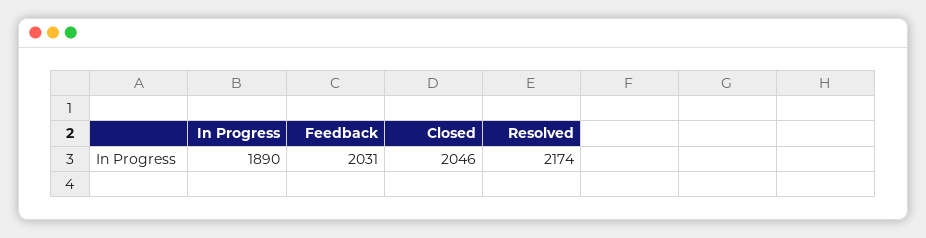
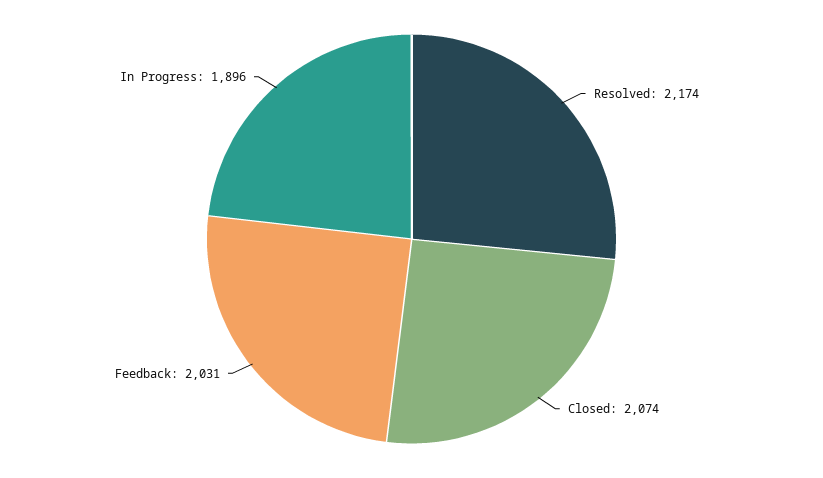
  {
-   "In Progress": 1890,
+   "In Progress": 1896,
    "Feedback": 2031,
-   "Closed": 2046,
+   "Closed": 2074,
    "Resolved": 2174
  }

